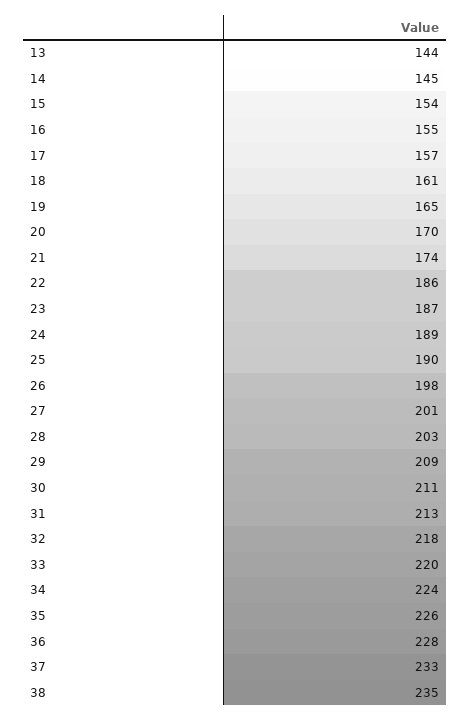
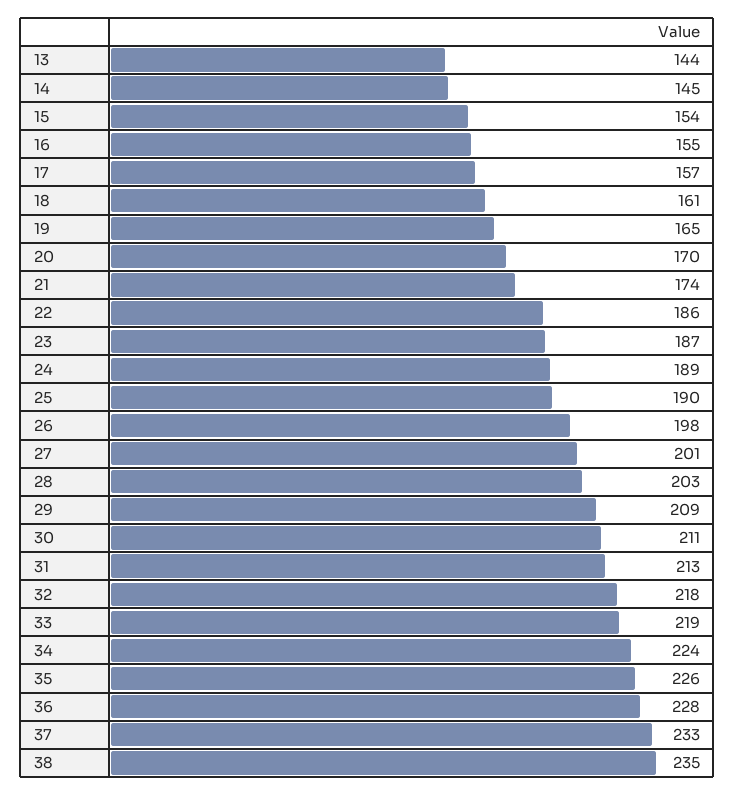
  {
    "13": 144,
    "14": 145,
    "15": 154,
    "16": 155,
    "17": 157,
    "18": 161,
    "19": 165,
    "20": 170,
    "21": 174,
    "22": 186,
    "23": 187,
    "24": 189,
    "25": 190,
    "26": 198,
    "27": 201,
    "28": 203,
    "29": 209,
    "30": 211,
    "31": 213,
    "32": 218,
-   "33": 220,
+   "33": 219,
    "34": 224,
    "35": 226,
    "36": 228,
    "37": 233,
    "38": 235
  }

